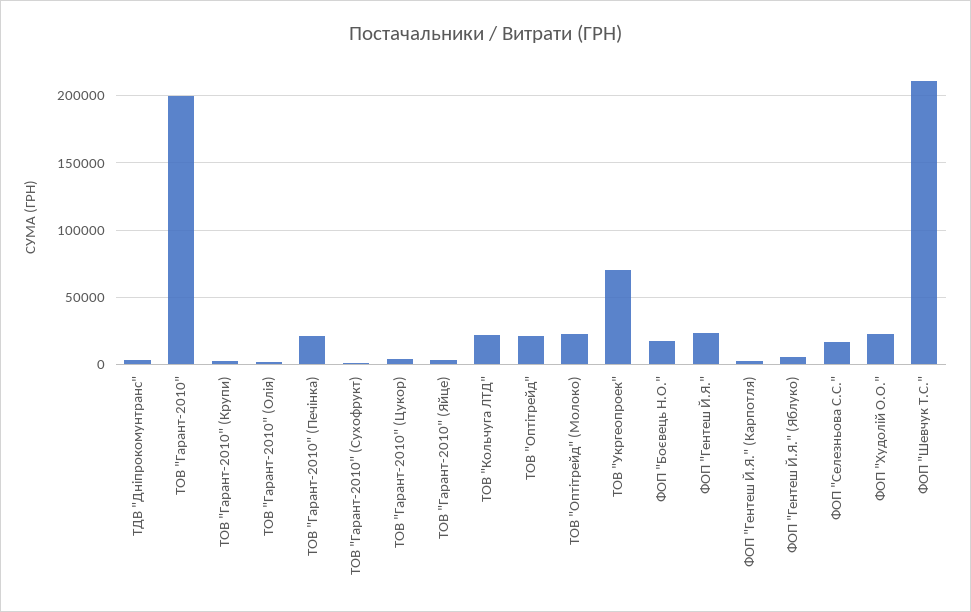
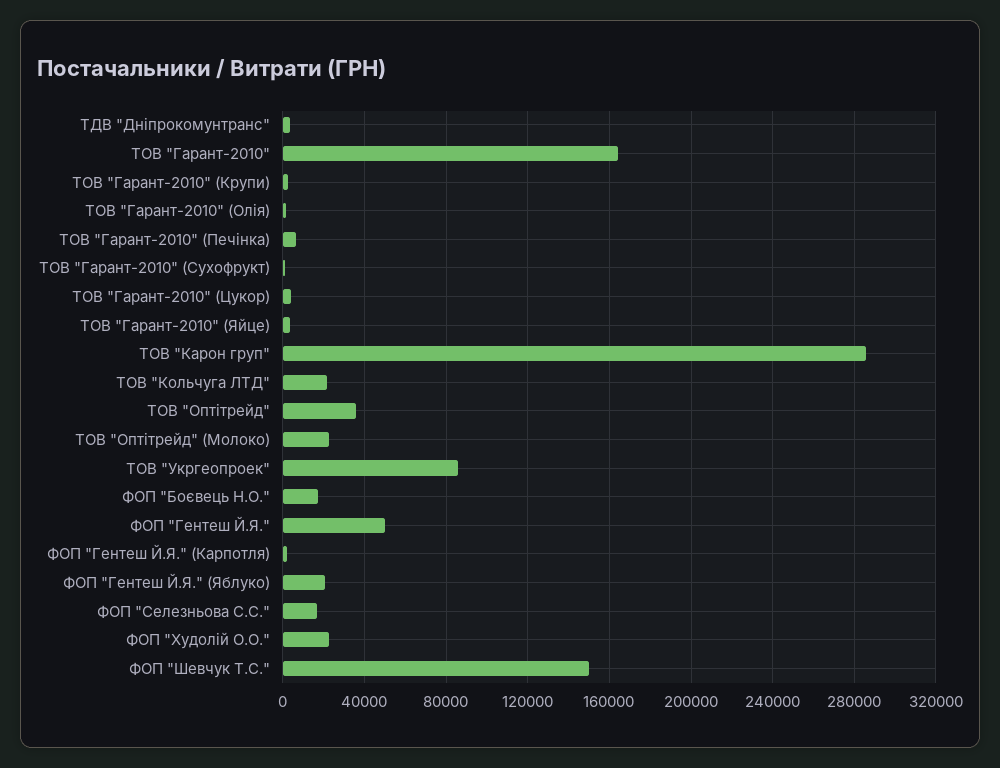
  {
    "ТДВ \"Дніпрокомунтранс\"": 5000,
-   "ТОВ \"Гарант-2010\"": 200000,
+   "ТОВ \"Гарант-2010\"": 165000,
    "ТОВ \"Гарант-2010\" (Крупи)": 0,
    "ТОВ \"Гарант-2010\" (Олія)": 0,
-   "ТОВ \"Гарант-2010\" (Печінка)": 20000,
+   "ТОВ \"Гарант-2010\" (Печінка)": 5000,
    "ТОВ \"Гарант-2010\" (Сухофрукт)": 0,
    "ТОВ \"Гарант-2010\" (Цукор)": 5000,
    "ТОВ \"Гарант-2010\" (Яйце)": 5000,
    "ТОВ \"Кольчуга ЛТД\"": 20000,
-   "ТОВ \"Оптітрейд\"": 20000,
+   "ТОВ \"Оптітрейд\"": 35000,
    "ТОВ \"Оптітрейд\" (Молоко)": 25000,
-   "ТОВ \"Укргеопроек\"": 70000,
+   "ТОВ \"Укргеопроек\"": 85000,
    "ФОП \"Боєвець Н.О.\"": 15000,
-   "ФОП \"Гентеш Й.Я.\"": 25000,
+   "ФОП \"Гентеш Й.Я.\"": 50000,
    "ФОП \"Гентеш Й.Я.\" (Карпотля)": 0,
-   "ФОП \"Гентеш Й.Я.\" (Яблуко)": 5000,
+   "ФОП \"Гентеш Й.Я.\" (Яблуко)": 20000,
    "ФОП \"Селезньова С.С.\"": 15000,
    "ФОП \"Худолій О.О.\"": 20000,
-   "ФОП \"Шевчук Т.С.\"": 210000
+   "ФОП \"Шевчук Т.С.\"": 150000,
+   "ТОВ \"Карон груп\"": 285000
  }

